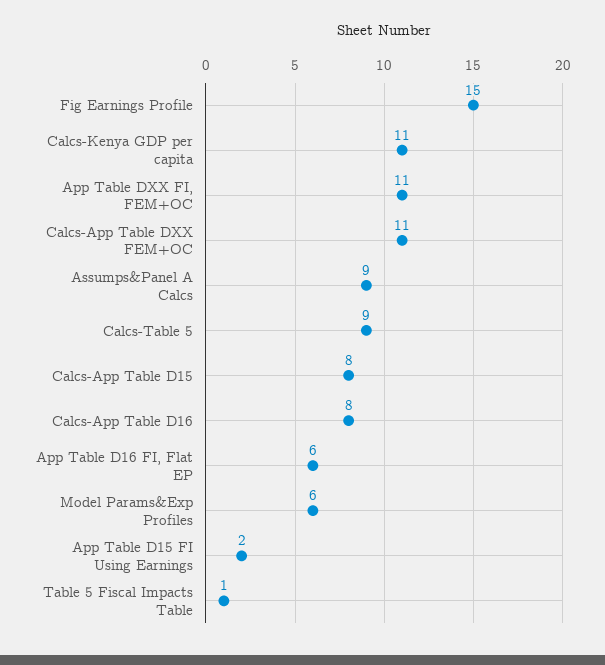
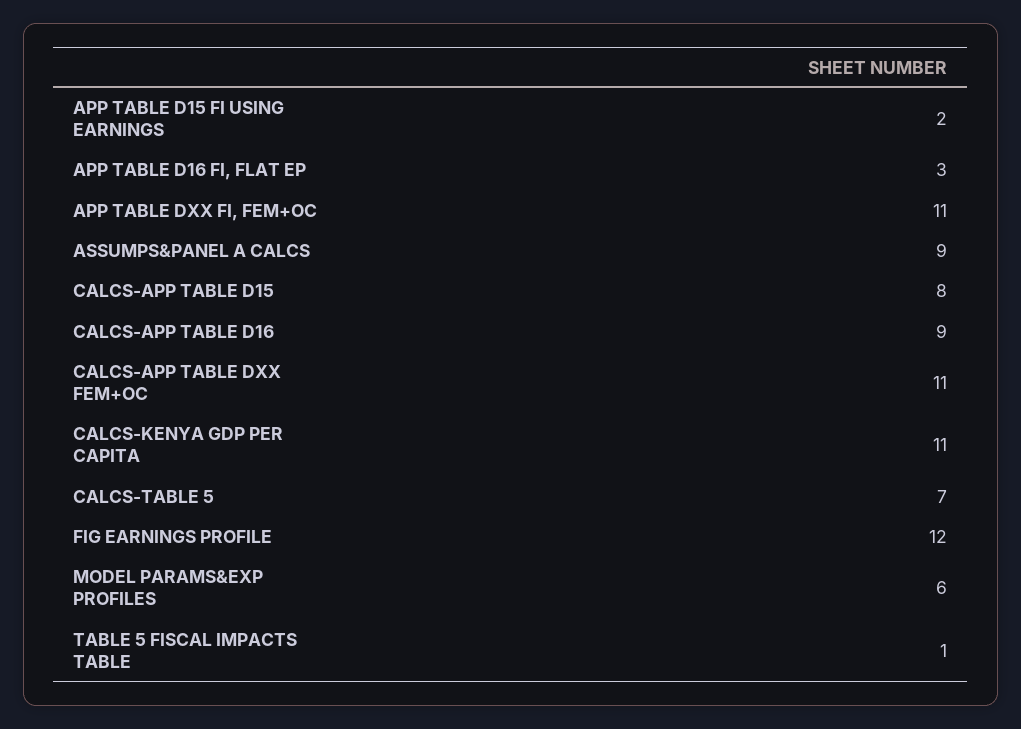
  {
-   "Fig Earnings Profile": 15,
+   "Fig Earnings Profile": 12,
    "Calcs-Kenya GDP per capita": 11,
    "App Table DXX FI, FEM+OC": 11,
    "Calcs-App Table DXX FEM+OC": 11,
    "Assumps&Panel A Calcs": 9,
-   "Calcs-Table 5": 9,
+   "Calcs-Table 5": 7,
    "Calcs-App Table D15": 8,
-   "Calcs-App Table D16": 8,
+   "Calcs-App Table D16": 9,
-   "App Table D16 FI, Flat EP": 6,
+   "App Table D16 FI, Flat EP": 3,
    "Model Params&Exp Profiles": 6,
    "App Table D15 FI Using Earnings": 2,
    "Table 5 Fiscal Impacts Table": 1
  }

